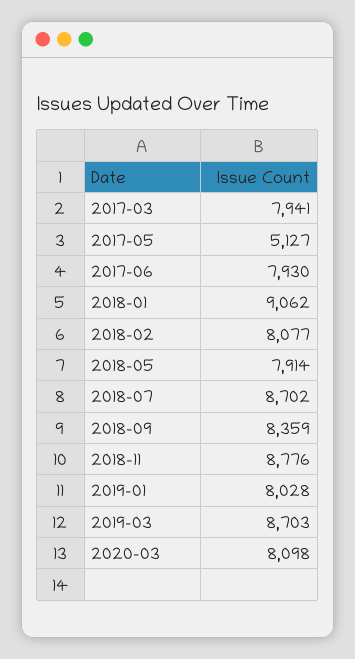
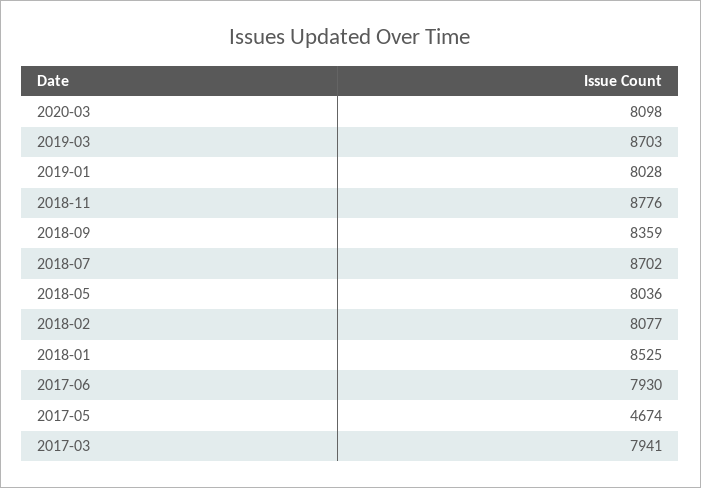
  {
    "2017-03": 7941,
-   "2017-05": 5127,
+   "2017-05": 4674,
    "2017-06": 7930,
-   "2018-01": 9062,
+   "2018-01": 8525,
    "2018-02": 8077,
-   "2018-05": 7914,
+   "2018-05": 8036,
    "2018-07": 8702,
    "2018-09": 8359,
    "2018-11": 8776,
    "2019-01": 8028,
    "2019-03": 8703,
    "2020-03": 8098
  }

